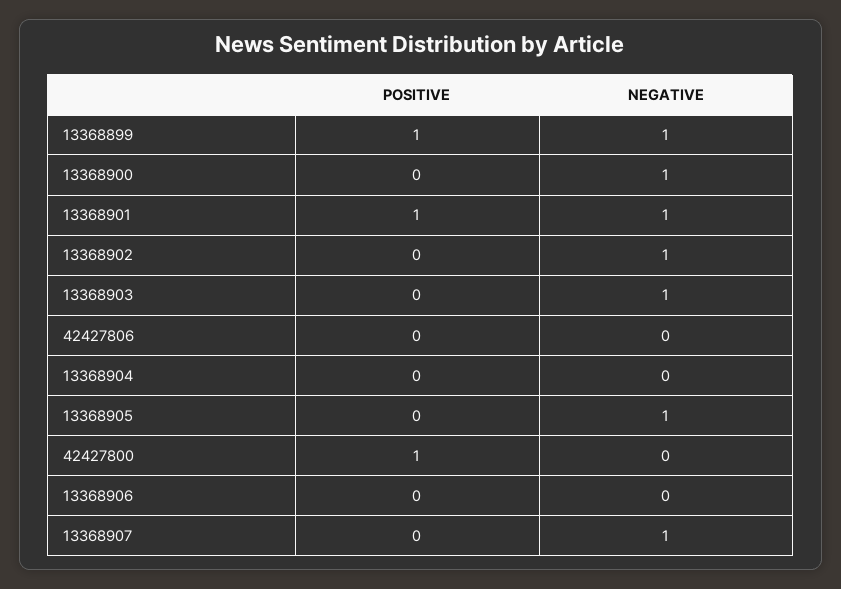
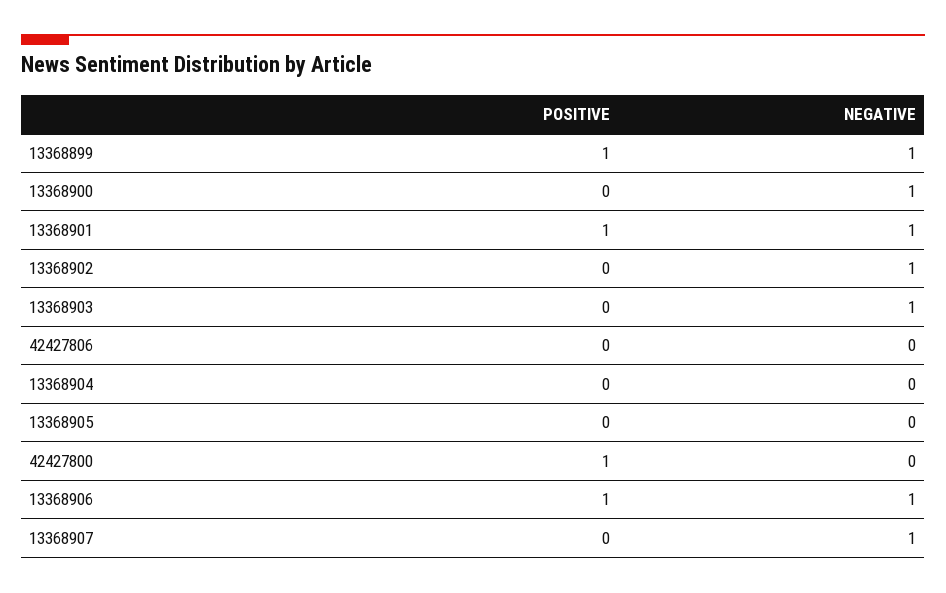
  {
    "POSITIVE": {
      "13368899": 1,
      "13368900": 0,
      "13368901": 1,
      "13368902": 0,
      "13368903": 0,
      "42427806": 0,
      "13368904": 0,
      "13368905": 0,
      "42427800": 1,
-     "13368906": 0,
+     "13368906": 1,
      "13368907": 0
    },
    "NEGATIVE": {
      "13368899": 1,
      "13368900": 1,
      "13368901": 1,
      "13368902": 1,
      "13368903": 1,
      "42427806": 0,
      "13368904": 0,
-     "13368905": 1,
+     "13368905": 0,
      "42427800": 0,
-     "13368906": 0,
+     "13368906": 1,
      "13368907": 1
    }
  }

